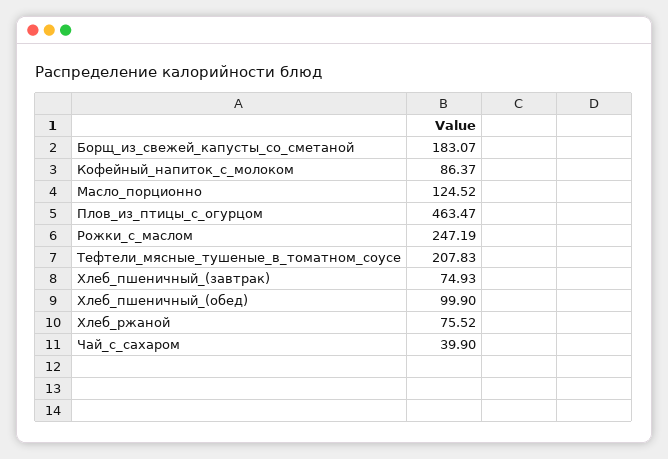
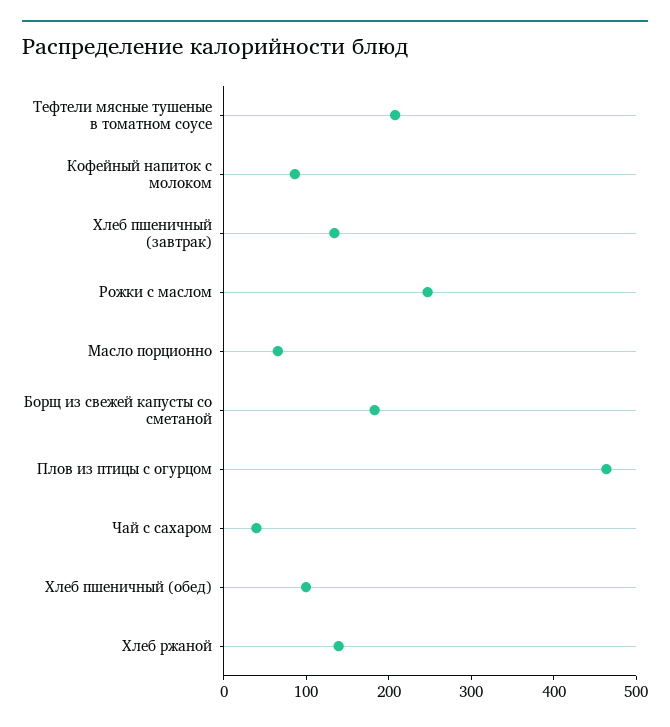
  {
    "Борщ_из_свежей_капусты_со_сметаной": 183.07,
    "Кофейный_напиток_с_молоком": 86.37,
-   "Масло_порционно": 124.52,
+   "Масло_порционно": 60,
    "Плов_из_птицы_с_огурцом": 463.47,
    "Рожки_с_маслом": 247.19,
    "Тефтели_мясные_тушеные_в_томатном_соусе": 207.83,
-   "Хлеб_пшеничный_(завтрак)": 74.93,
+   "Хлеб_пшеничный_(завтрак)": 140,
    "Хлеб_пшеничный_(обед)": 99.9,
-   "Хлеб_ржаной": 75.52,
+   "Хлеб_ржаной": 140,
    "Чай_с_сахаром": 39.9
  }

